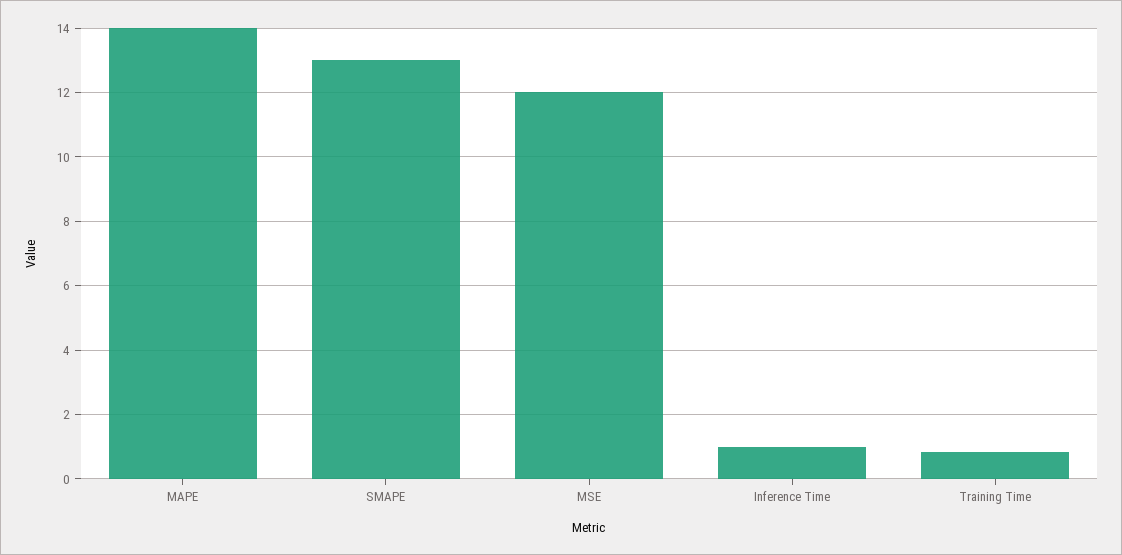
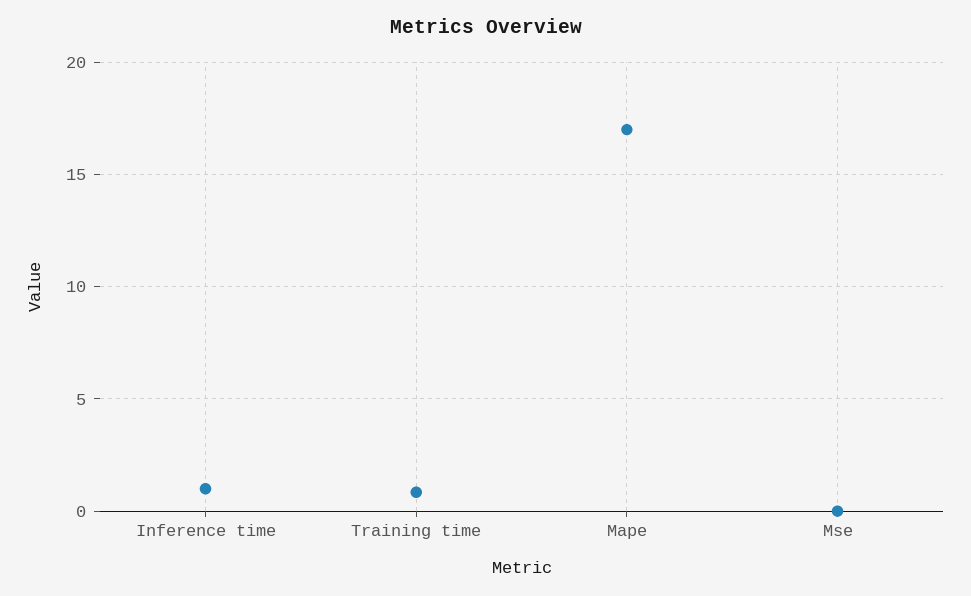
  {
-   "MAPE": 14,
+   "MAPE": 17,
-   "SMAPE": 13,
-   "MSE": 12,
+   "MSE": 0,
    "Inference Time": 1,
    "Training Time": 0.8
  }

